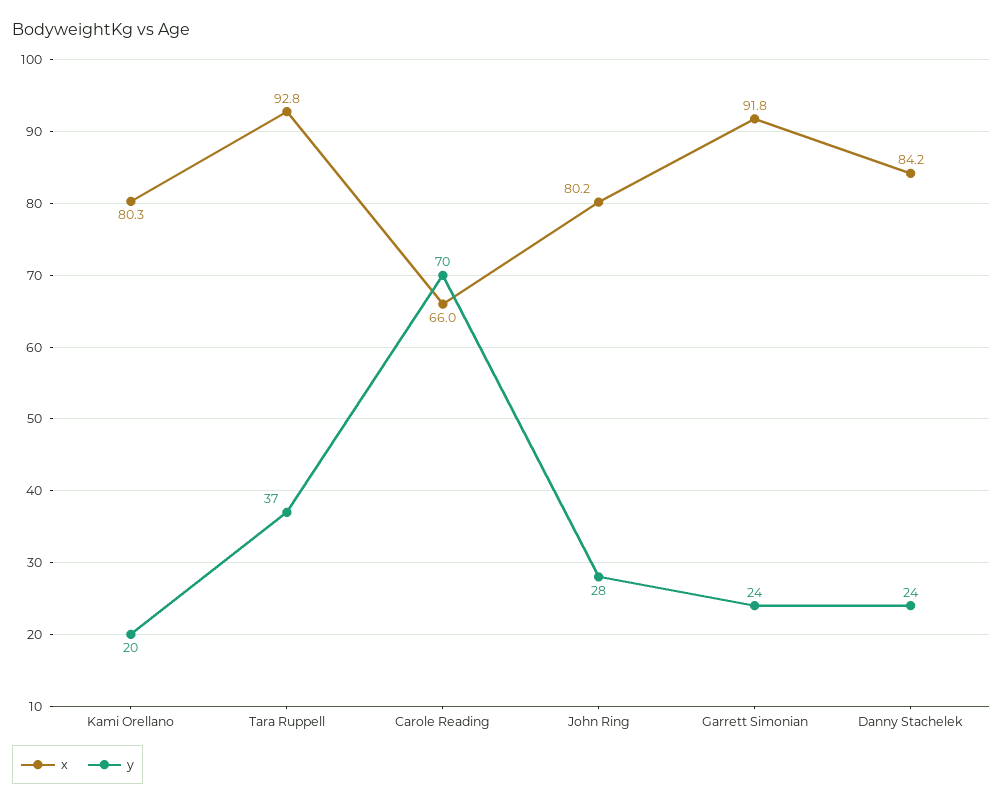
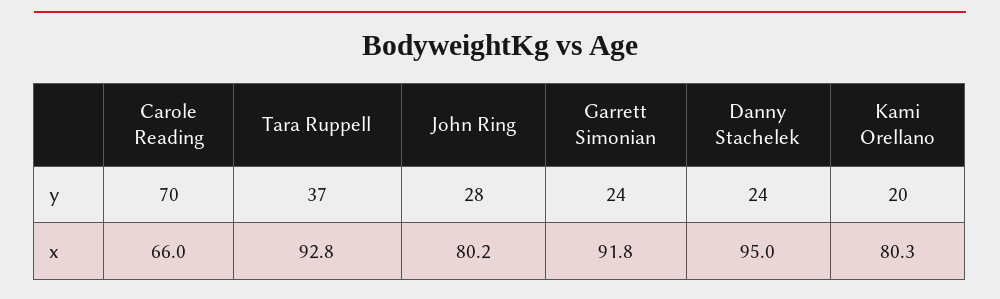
  {
    "x": {
      "Kami Orellano": 80.3,
      "Tara Ruppell": 92.8,
      "Carole Reading": 66,
      "John Ring": 80.2,
      "Garrett Simonian": 91.8,
-     "Danny Stachelek": 84.2
+     "Danny Stachelek": 95
    },
    "y": {
      "Kami Orellano": 20,
      "Tara Ruppell": 37,
      "Carole Reading": 70,
      "John Ring": 28,
      "Garrett Simonian": 24,
      "Danny Stachelek": 24
    }
  }

